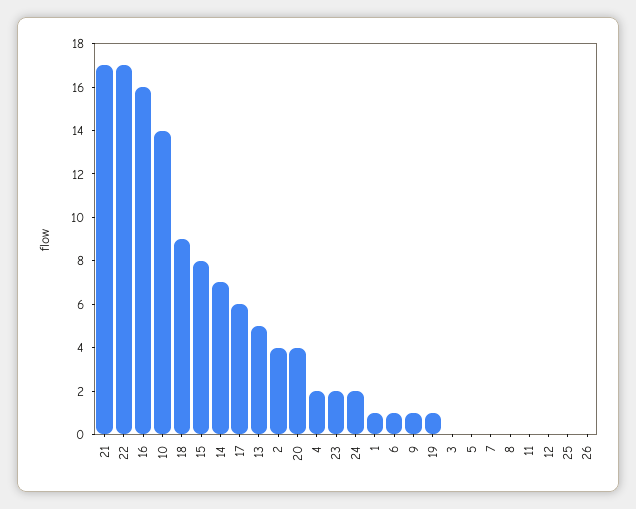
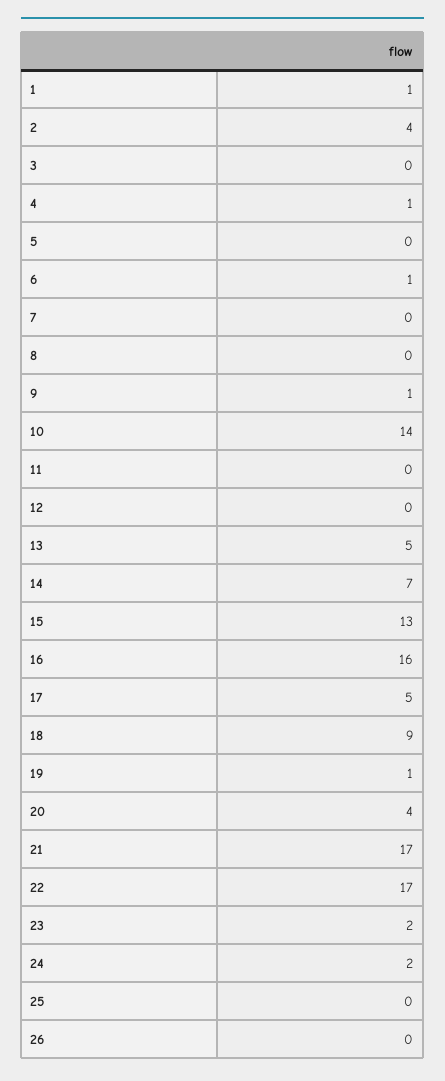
  {
    "21": 17,
    "22": 17,
    "16": 16,
    "10": 14,
    "18": 9,
-   "15": 8,
+   "15": 13,
    "14": 7,
-   "17": 6,
+   "17": 5,
    "13": 5,
    "2": 4,
    "20": 4,
-   "4": 2,
+   "4": 1,
    "23": 2,
    "24": 2,
    "1": 1,
    "6": 1,
    "9": 1,
    "19": 1,
    "3": 0,
    "5": 0,
    "7": 0,
    "8": 0,
    "11": 0,
    "12": 0,
    "25": 0,
    "26": 0
  }

